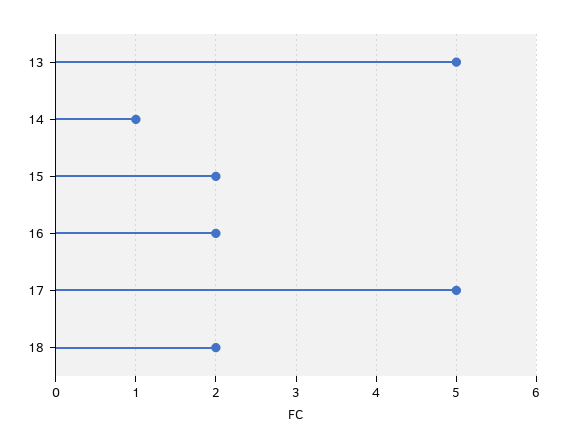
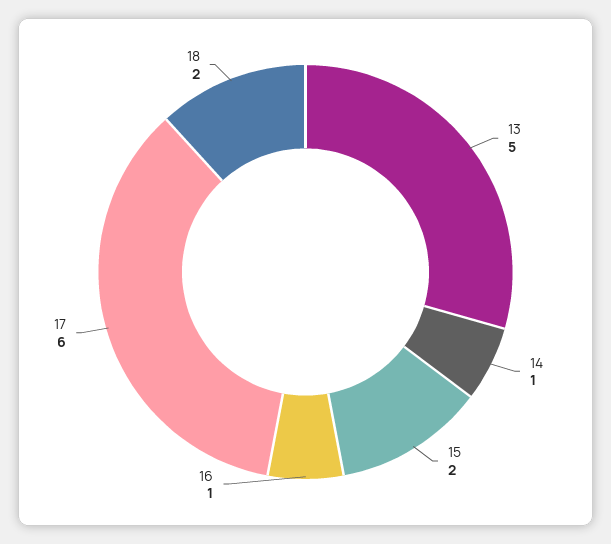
  {
    "13": 5,
    "14": 1,
    "15": 2,
-   "16": 2,
+   "16": 1,
-   "17": 5,
+   "17": 6,
    "18": 2
  }

